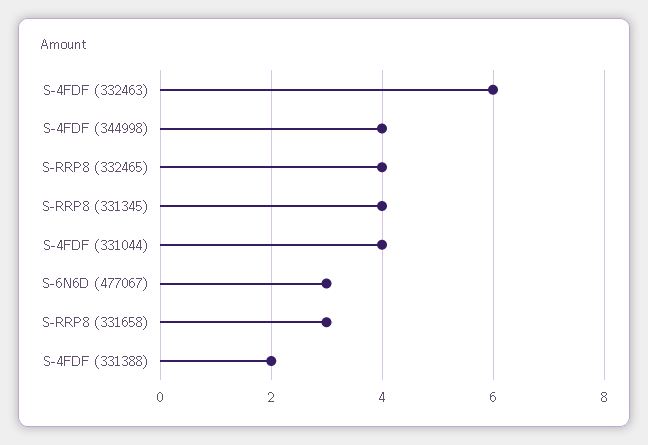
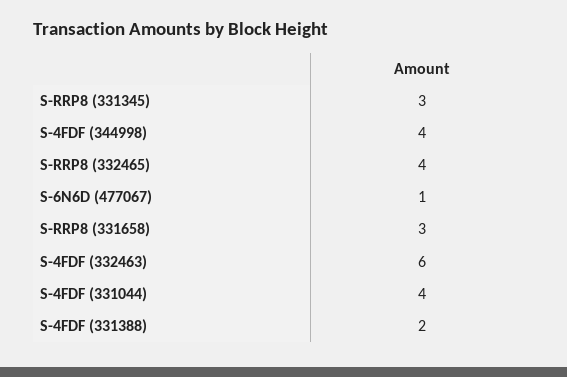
  {
    "S-4FDF (332463)": 6,
    "S-4FDF (344998)": 4,
    "S-RRP8 (332465)": 4,
-   "S-RRP8 (331345)": 4,
+   "S-RRP8 (331345)": 3,
    "S-4FDF (331044)": 4,
-   "S-6N6D (477067)": 3,
+   "S-6N6D (477067)": 1,
    "S-RRP8 (331658)": 3,
    "S-4FDF (331388)": 2
  }

